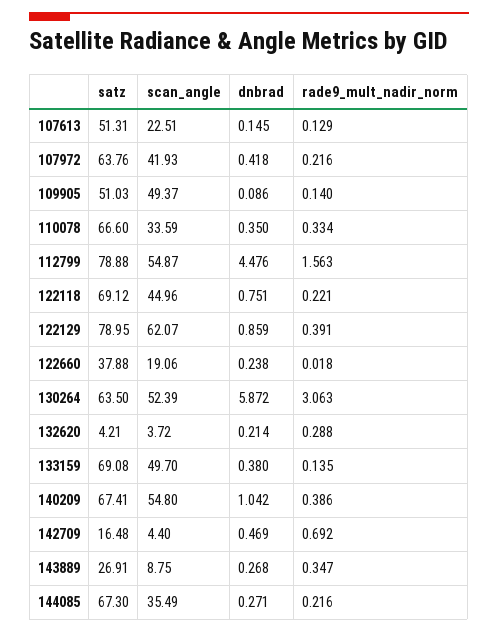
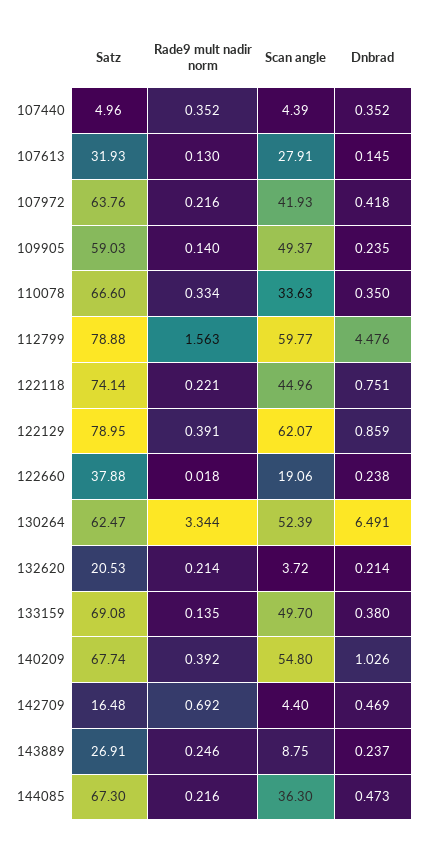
  {
    "satz": {
-     "107613": 51.31,
+     "107613": 31.93,
      "107972": 63.76,
-     "109905": 51.03,
+     "109905": 59.03,
      "110078": 66.6,
      "112799": 78.88,
-     "122118": 69.12,
+     "122118": 74.14,
      "122129": 78.95,
      "122660": 37.88,
-     "130264": 63.5,
+     "130264": 62.47,
-     "132620": 4.21,
+     "132620": 20.53,
      "133159": 69.08,
-     "140209": 67.41,
+     "140209": 67.74,
      "142709": 16.48,
      "143889": 26.91,
-     "144085": 67.3
+     "144085": 67.3,
+     "107440": 4.96
    },
    "scan_angle": {
-     "107613": 22.51,
+     "107613": 27.91,
      "107972": 41.93,
      "109905": 49.37,
-     "110078": 33.59,
+     "110078": 33.63,
-     "112799": 54.87,
+     "112799": 59.77,
      "122118": 44.96,
      "122129": 62.07,
      "122660": 19.06,
      "130264": 52.39,
      "132620": 3.72,
      "133159": 49.7,
      "140209": 54.8,
      "142709": 4.4,
      "143889": 8.75,
-     "144085": 35.49
+     "144085": 36.3,
+     "107440": 4.39
    },
    "dnbrad": {
      "107613": 0.145,
      "107972": 0.418,
-     "109905": 0.086,
+     "109905": 0.235,
      "110078": 0.35,
      "112799": 4.476,
      "122118": 0.751,
      "122129": 0.859,
      "122660": 0.238,
-     "130264": 5.872,
+     "130264": 6.491,
      "132620": 0.214,
      "133159": 0.38,
-     "140209": 1.042,
+     "140209": 1.026,
      "142709": 0.469,
-     "143889": 0.268,
+     "143889": 0.237,
-     "144085": 0.271
+     "144085": 0.473,
+     "107440": 0.352
    },
    "rade9_mult_nadir_norm": {
-     "107613": 0.129,
+     "107613": 0.13,
      "107972": 0.216,
      "109905": 0.14,
      "110078": 0.334,
      "112799": 1.563,
      "122118": 0.221,
      "122129": 0.391,
      "122660": 0.018,
-     "130264": 3.063,
+     "130264": 3.344,
-     "132620": 0.288,
+     "132620": 0.214,
      "133159": 0.135,
-     "140209": 0.386,
+     "140209": 0.392,
      "142709": 0.692,
-     "143889": 0.347,
+     "143889": 0.246,
-     "144085": 0.216
+     "144085": 0.216,
+     "107440": 0.352
    }
  }

